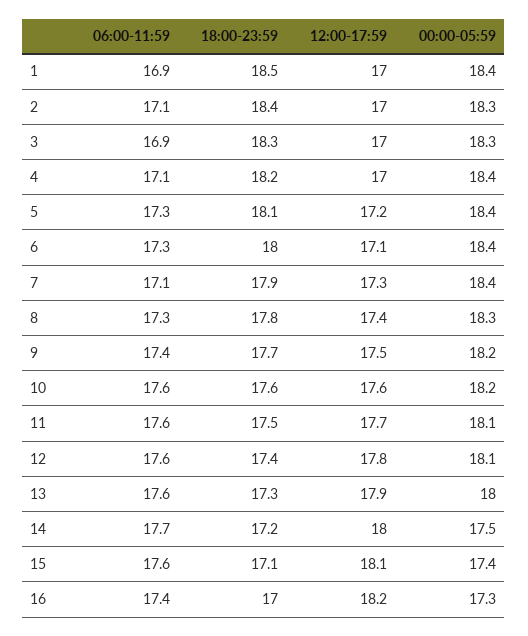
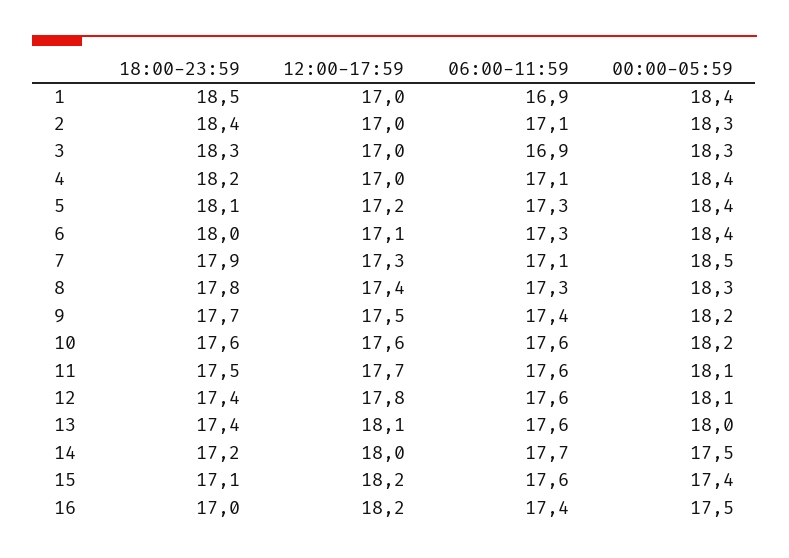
  {
    "06:00-11:59": {
      "1": 16.9,
      "2": 17.1,
      "3": 16.9,
      "4": 17.1,
      "5": 17.3,
      "6": 17.3,
      "7": 17.1,
      "8": 17.3,
      "9": 17.4,
      "10": 17.6,
      "11": 17.6,
      "12": 17.6,
      "13": 17.6,
      "14": 17.7,
      "15": 17.6,
      "16": 17.4
    },
    "18:00-23:59": {
      "1": 18.5,
      "2": 18.4,
      "3": 18.3,
      "4": 18.2,
      "5": 18.1,
      "6": 18,
      "7": 17.9,
      "8": 17.8,
      "9": 17.7,
      "10": 17.6,
      "11": 17.5,
      "12": 17.4,
-     "13": 17.3,
+     "13": 17.4,
      "14": 17.2,
      "15": 17.1,
      "16": 17
    },
    "12:00-17:59": {
      "1": 17,
      "2": 17,
      "3": 17,
      "4": 17,
      "5": 17.2,
      "6": 17.1,
      "7": 17.3,
      "8": 17.4,
      "9": 17.5,
      "10": 17.6,
      "11": 17.7,
      "12": 17.8,
-     "13": 17.9,
+     "13": 18.1,
      "14": 18,
-     "15": 18.1,
+     "15": 18.2,
      "16": 18.2
    },
    "00:00-05:59": {
      "1": 18.4,
      "2": 18.3,
      "3": 18.3,
      "4": 18.4,
      "5": 18.4,
      "6": 18.4,
-     "7": 18.4,
+     "7": 18.5,
      "8": 18.3,
      "9": 18.2,
      "10": 18.2,
      "11": 18.1,
      "12": 18.1,
      "13": 18,
      "14": 17.5,
      "15": 17.4,
-     "16": 17.3
+     "16": 17.5
    }
  }

